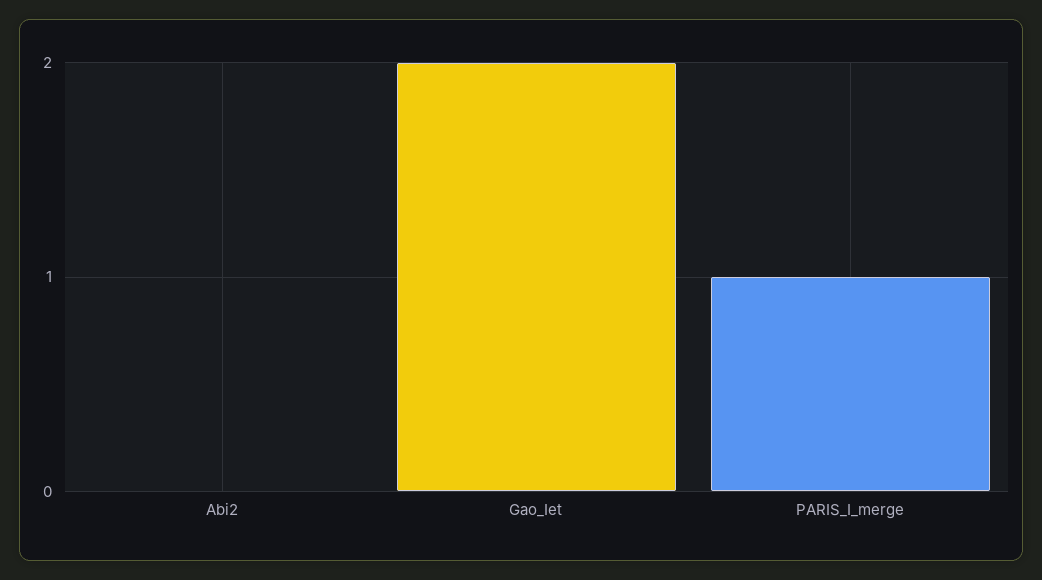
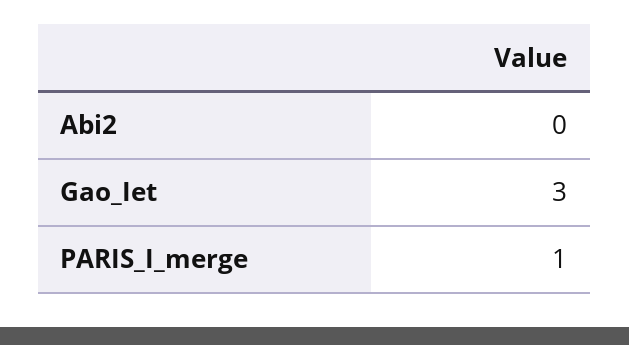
  {
    "Abi2": 0,
-   "Gao_Iet": 2,
+   "Gao_Iet": 3,
    "PARIS_I_merge": 1
  }

